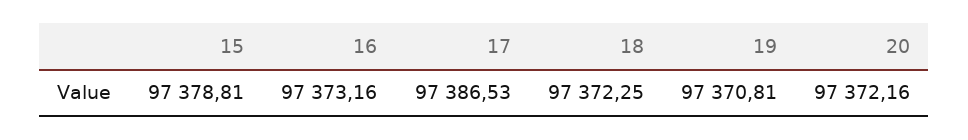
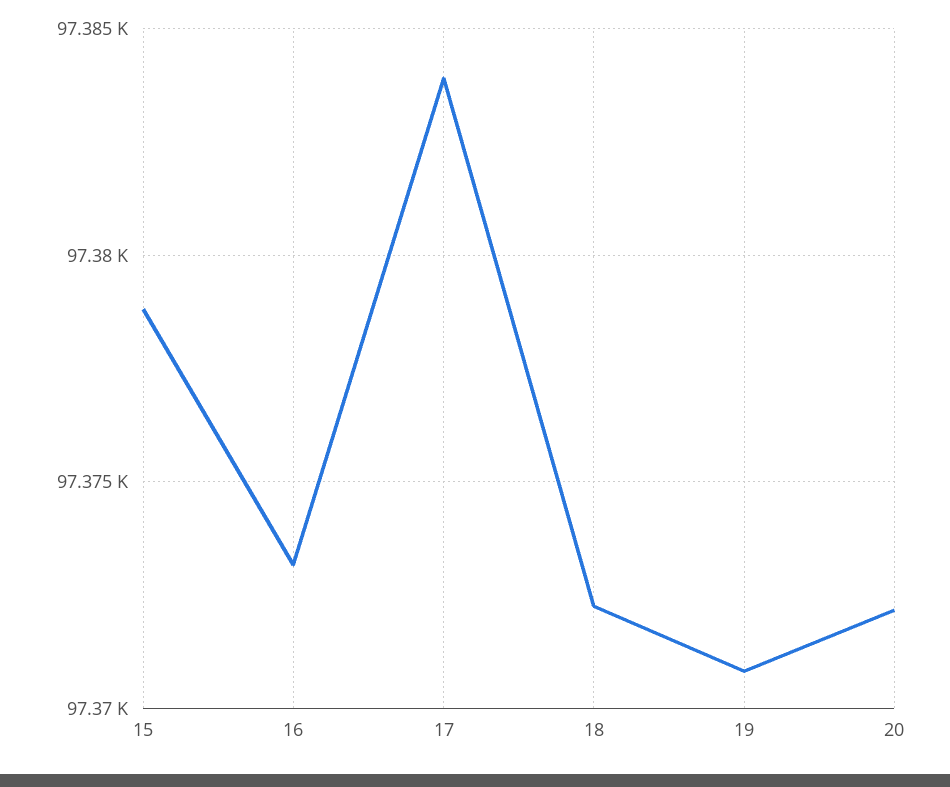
  {
    "15": 97378.81,
    "16": 97373.16,
-   "17": 97386.53,
+   "17": 97384,
    "18": 97372.25,
    "19": 97370.81,
    "20": 97372.16
  }

